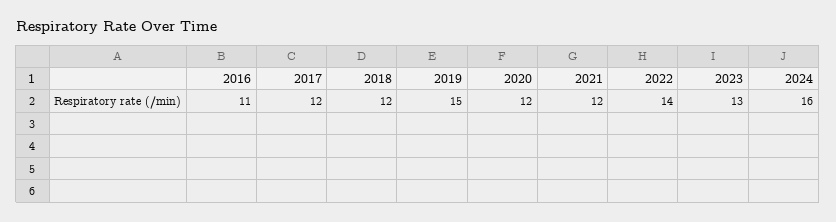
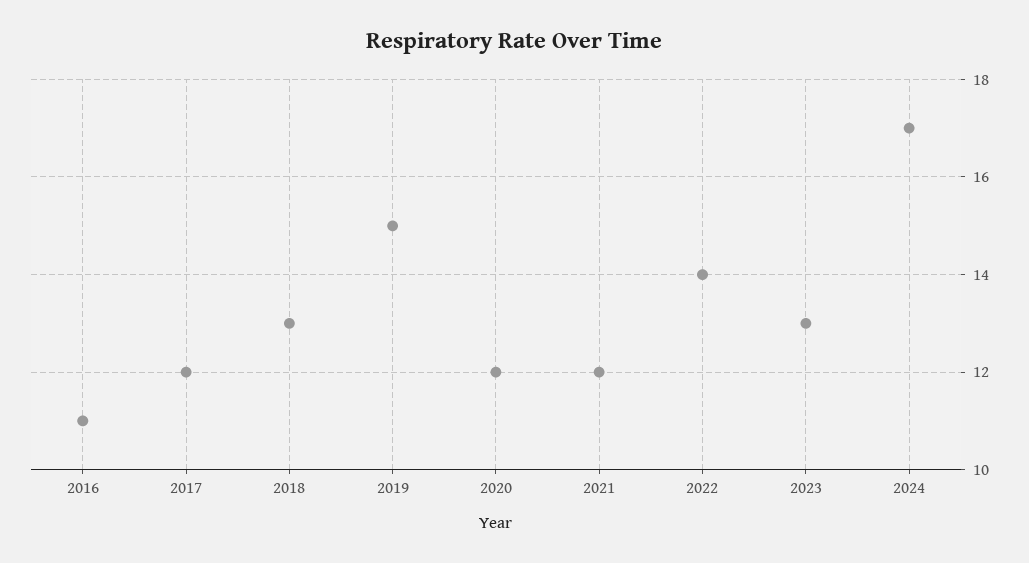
  {
    "2016": 11,
    "2017": 12,
-   "2018": 12,
+   "2018": 13,
    "2019": 15,
    "2020": 12,
    "2021": 12,
    "2022": 14,
    "2023": 13,
-   "2024": 16
+   "2024": 17
  }

